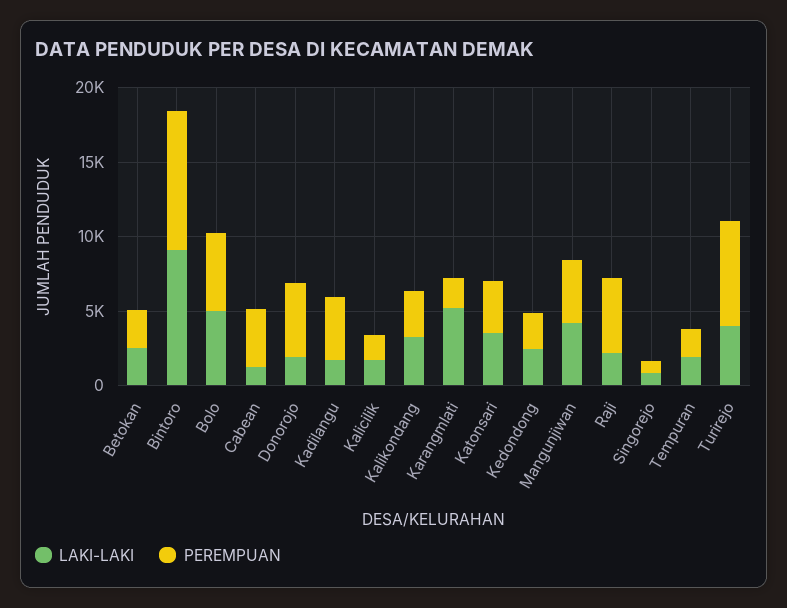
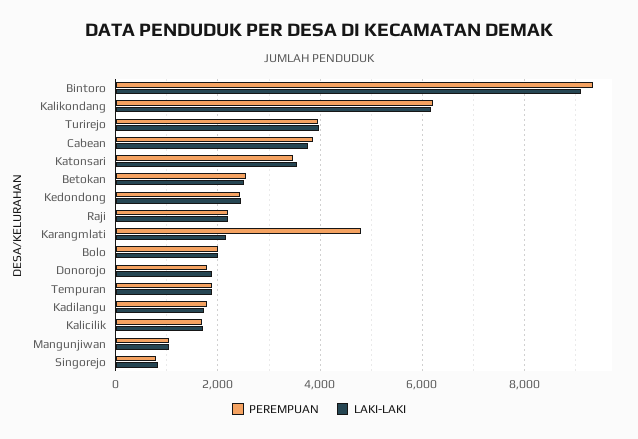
  {
    "LAKI-LAKI": {
      "Betokan": 2600,
      "Bintoro": 9000,
-     "Bolo": 5000,
+     "Bolo": 2000,
-     "Cabean": 1000,
+     "Cabean": 3800,
      "Donorojo": 1800,
      "Kadilangu": 1800,
      "Kalicilik": 1800,
-     "Kalikondang": 3000,
+     "Kalikondang": 6200,
-     "Karangmlati": 5000,
+     "Karangmlati": 2200,
      "Katonsari": 3600,
      "Kedondong": 2400,
-     "Mangunjiwan": 4000,
+     "Mangunjiwan": 1000,
      "Raji": 2200,
      "Singorejo": 800,
      "Tempuran": 1800,
      "Turirejo": 4000
    },
    "PEREMPUAN": {
      "Betokan": 2600,
      "Bintoro": 9400,
-     "Bolo": 5000,
+     "Bolo": 2000,
      "Cabean": 3800,
-     "Donorojo": 5000,
+     "Donorojo": 1800,
-     "Kadilangu": 4000,
+     "Kadilangu": 1800,
      "Kalicilik": 1600,
-     "Kalikondang": 3000,
+     "Kalikondang": 6200,
-     "Karangmlati": 2000,
+     "Karangmlati": 4800,
      "Katonsari": 3400,
      "Kedondong": 2400,
-     "Mangunjiwan": 4000,
+     "Mangunjiwan": 1000,
-     "Raji": 5000,
+     "Raji": 2200,
      "Singorejo": 800,
      "Tempuran": 1800,
-     "Turirejo": 7000
+     "Turirejo": 4000
    }
  }

